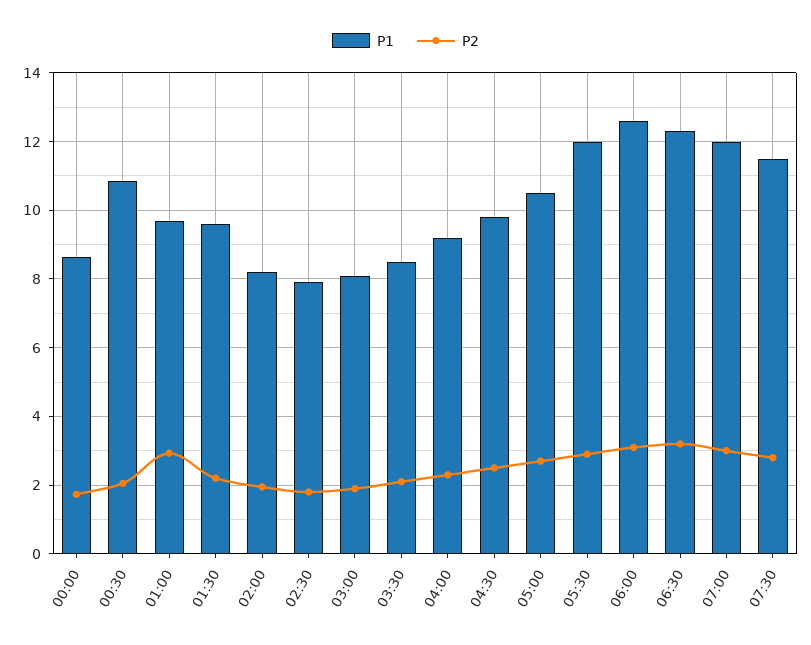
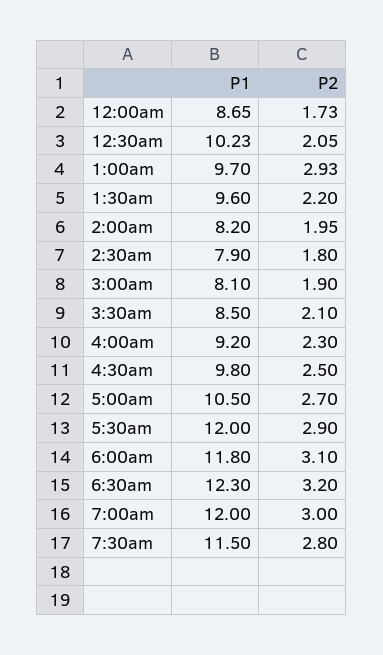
  {
    "P1": {
      "00:00": 8.65,
-     "00:30": 10.8,
+     "00:30": 10.23,
      "01:00": 9.7,
      "01:30": 9.6,
      "02:00": 8.2,
      "02:30": 7.9,
      "03:00": 8.1,
      "03:30": 8.5,
      "04:00": 9.2,
      "04:30": 9.8,
      "05:00": 10.5,
      "05:30": 12,
-     "06:00": 12.6,
+     "06:00": 11.8,
      "06:30": 12.3,
      "07:00": 12,
      "07:30": 11.5
    },
    "P2": {
      "00:00": 1.73,
      "00:30": 2.05,
      "01:00": 2.93,
      "01:30": 2.2,
      "02:00": 1.95,
      "02:30": 1.8,
      "03:00": 1.9,
      "03:30": 2.1,
      "04:00": 2.3,
      "04:30": 2.5,
      "05:00": 2.7,
      "05:30": 2.9,
      "06:00": 3.1,
      "06:30": 3.2,
      "07:00": 3,
      "07:30": 2.8
    }
  }

